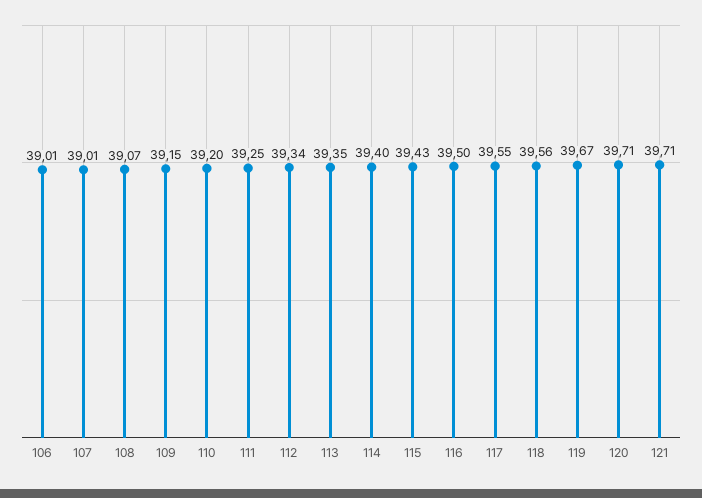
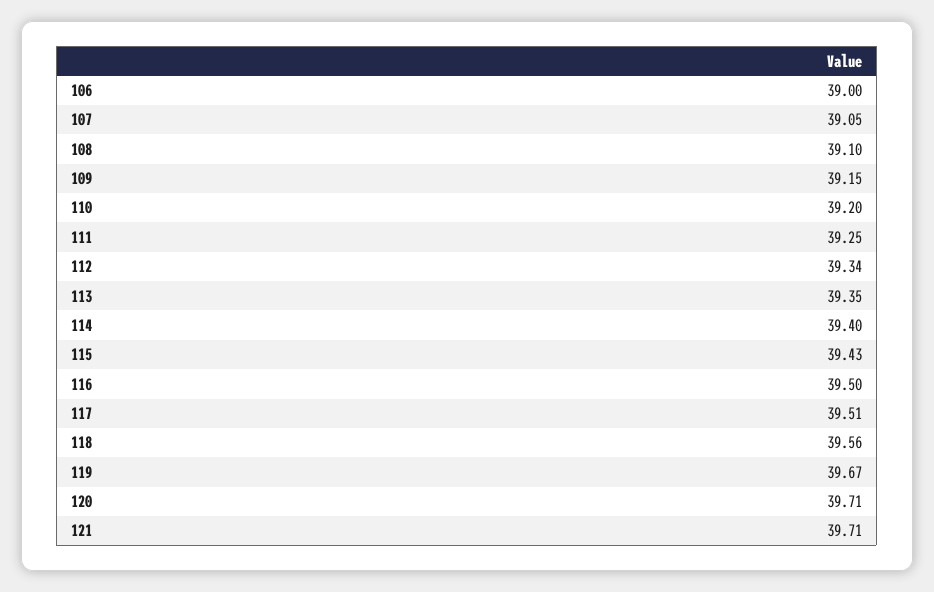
  {
-   "106": 39.01,
+   "106": 39,
-   "107": 39.01,
+   "107": 39.05,
-   "108": 39.07,
+   "108": 39.1,
    "109": 39.15,
    "110": 39.2,
    "111": 39.25,
    "112": 39.34,
    "113": 39.35,
    "114": 39.4,
    "115": 39.43,
    "116": 39.5,
-   "117": 39.55,
+   "117": 39.51,
    "118": 39.56,
    "119": 39.67,
    "120": 39.71,
    "121": 39.71
  }

